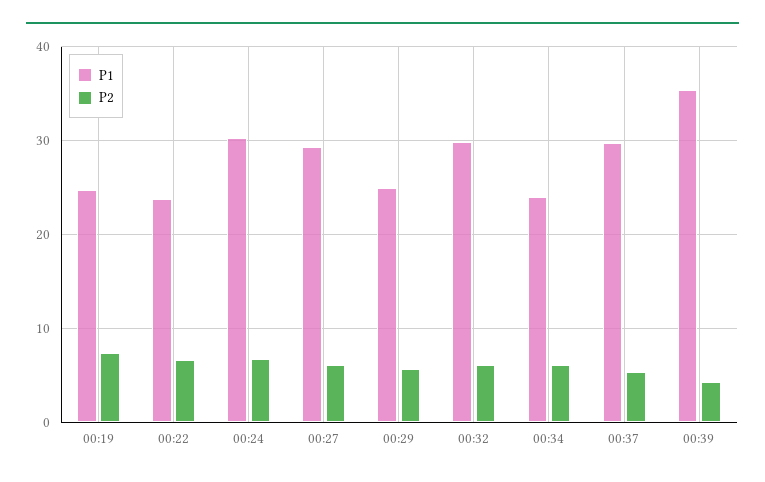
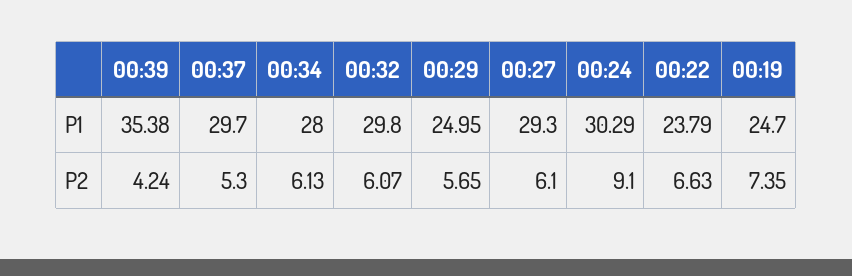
  {
    "P1": {
      "00:19": 24.7,
      "00:22": 23.79,
      "00:24": 30.29,
      "00:27": 29.3,
      "00:29": 24.95,
      "00:32": 29.8,
-     "00:34": 24,
+     "00:34": 28,
      "00:37": 29.7,
      "00:39": 35.38
    },
    "P2": {
      "00:19": 7.35,
      "00:22": 6.63,
-     "00:24": 7,
+     "00:24": 9.1,
      "00:27": 6.1,
      "00:29": 5.65,
      "00:32": 6.07,
      "00:34": 6.13,
      "00:37": 5.3,
      "00:39": 4.24
    }
  }

